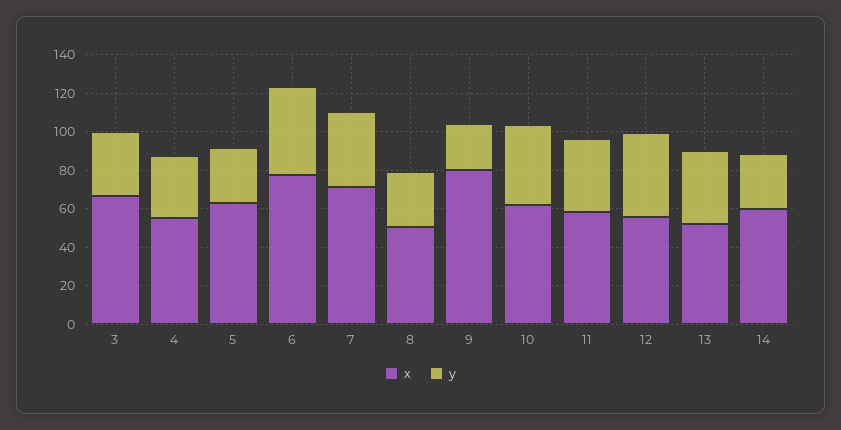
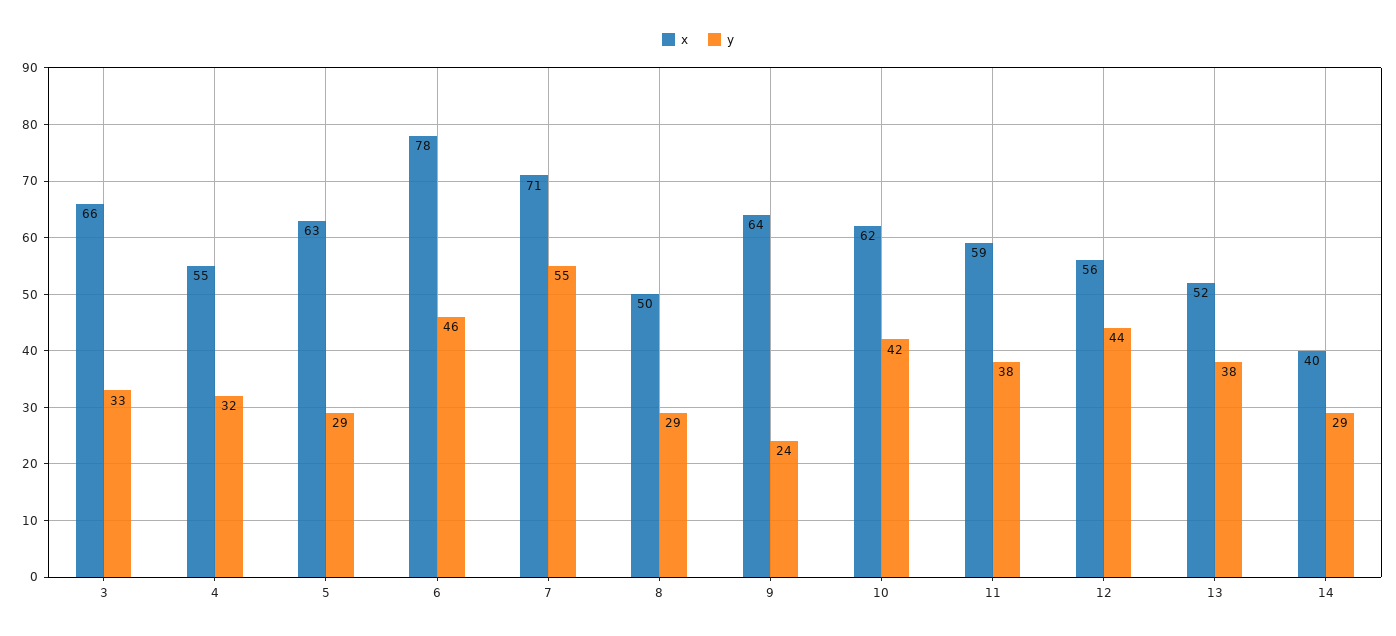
  {
    "x": {
      "3": 66,
      "4": 55,
      "5": 63,
      "6": 78,
      "7": 71,
      "8": 50,
-     "9": 80,
+     "9": 64,
      "10": 62,
      "11": 59,
      "12": 56,
      "13": 52,
-     "14": 60
+     "14": 40
    },
    "y": {
      "3": 33,
      "4": 32,
      "5": 29,
      "6": 46,
-     "7": 40,
+     "7": 55,
      "8": 29,
      "9": 24,
      "10": 42,
      "11": 38,
      "12": 44,
      "13": 38,
      "14": 29
    }
  }

